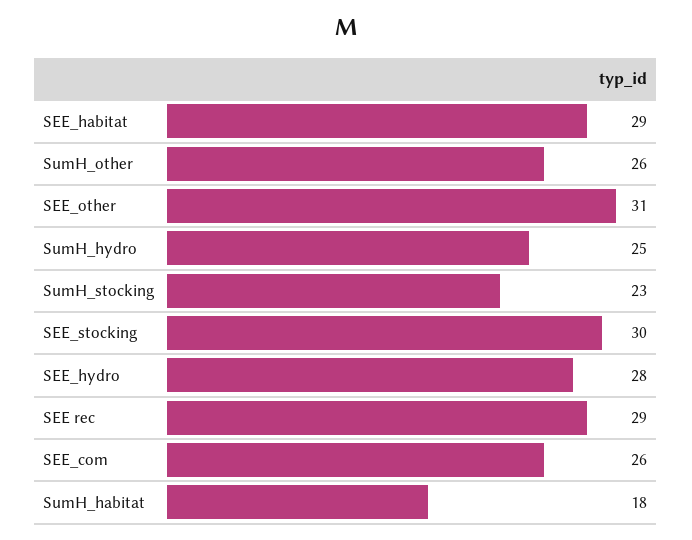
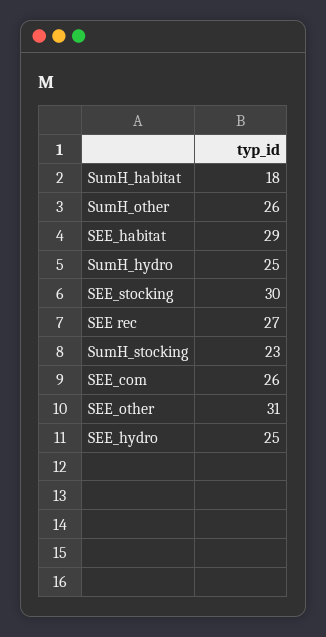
  {
    "SEE_habitat": 29,
    "SumH_other": 26,
    "SEE_other": 31,
    "SumH_hydro": 25,
    "SumH_stocking": 23,
    "SEE_stocking": 30,
-   "SEE_hydro": 28,
+   "SEE_hydro": 25,
-   "SEE rec": 29,
+   "SEE rec": 27,
    "SEE_com": 26,
    "SumH_habitat": 18
  }

